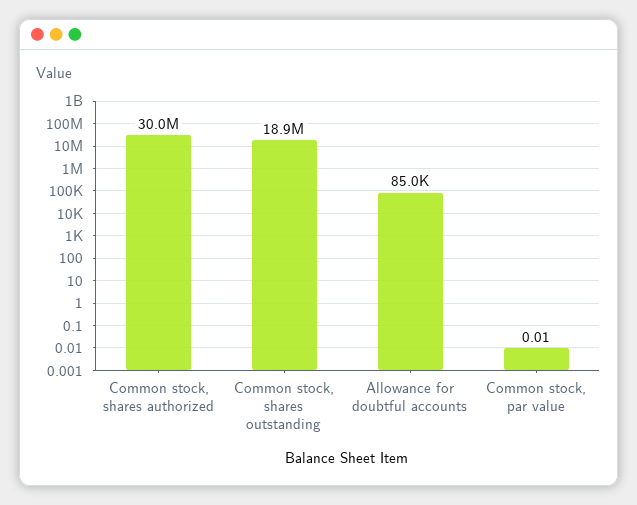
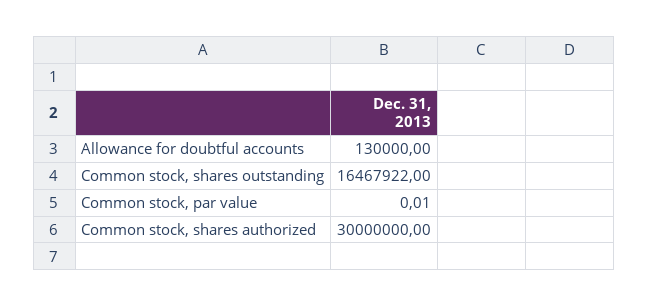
  {
    "Common stock, shares authorized": 30000000,
-   "Common stock, shares outstanding": 18900000,
+   "Common stock, shares outstanding": 16467922,
-   "Allowance for doubtful accounts": 85000,
+   "Allowance for doubtful accounts": 130000,
    "Common stock, par value": 0.01
  }

